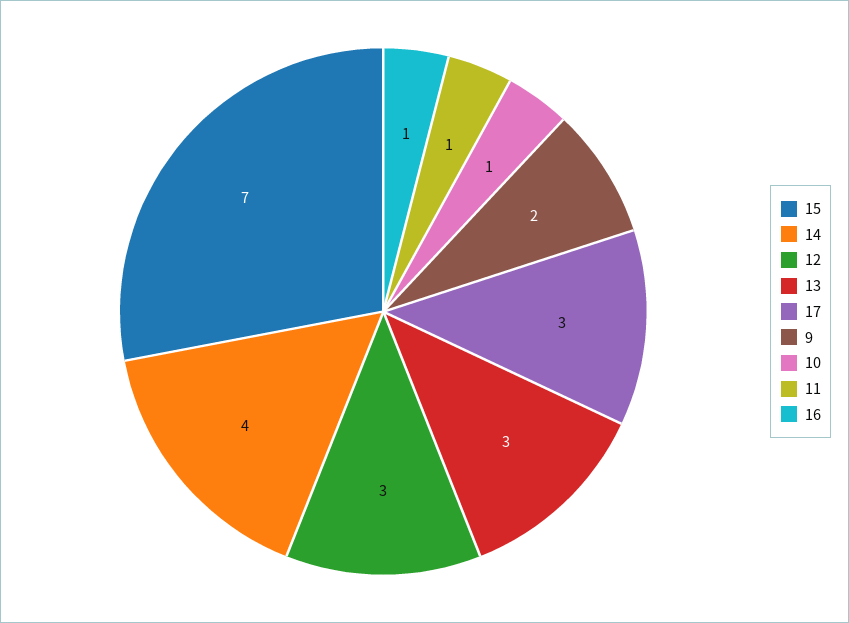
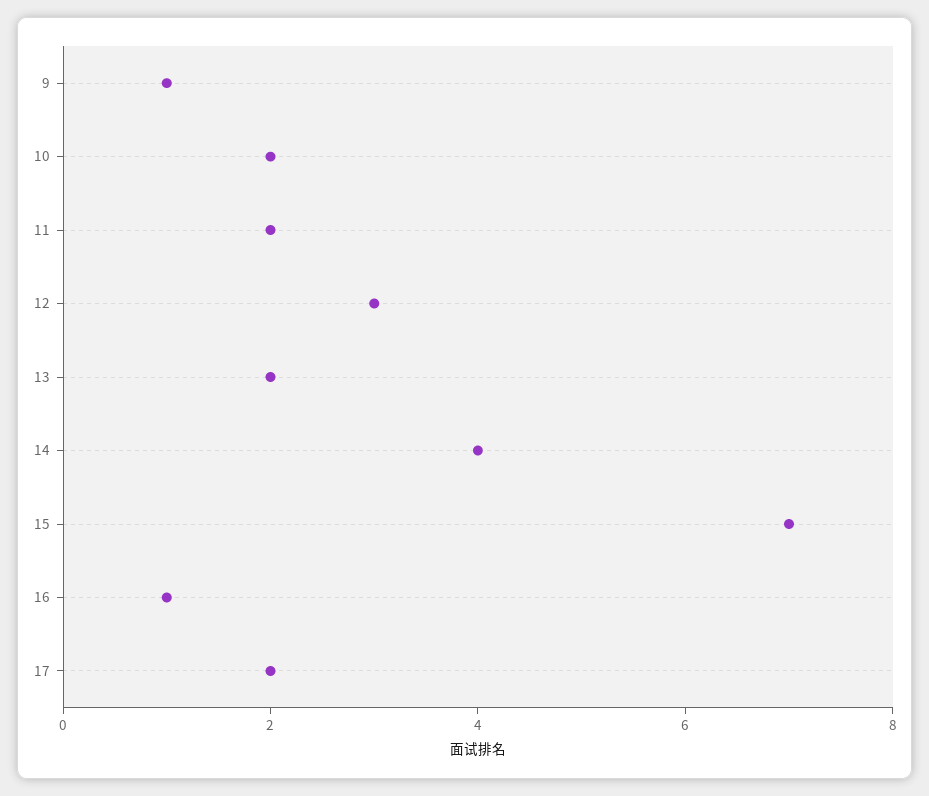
  {
    "15": 7,
    "14": 4,
    "12": 3,
-   "13": 3,
+   "13": 2,
-   "17": 3,
+   "17": 2,
-   "9": 2,
+   "9": 1,
-   "10": 1,
+   "10": 2,
-   "11": 1,
+   "11": 2,
    "16": 1
  }

